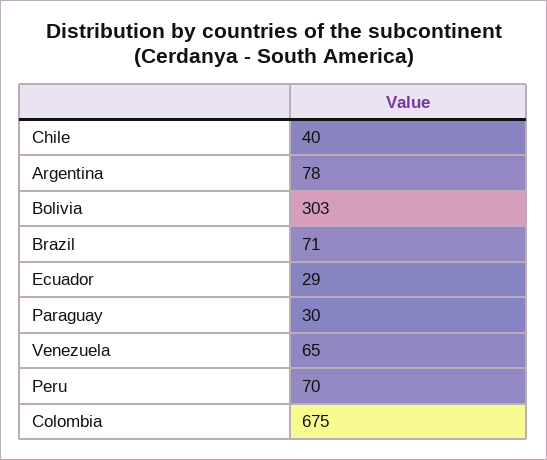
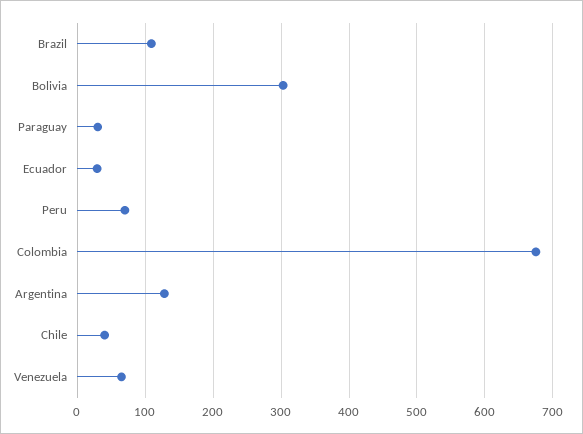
  {
    "Chile": 40,
-   "Argentina": 78,
+   "Argentina": 130,
    "Bolivia": 303,
-   "Brazil": 71,
+   "Brazil": 110,
    "Ecuador": 29,
    "Paraguay": 30,
    "Venezuela": 65,
    "Peru": 70,
    "Colombia": 675
  }

